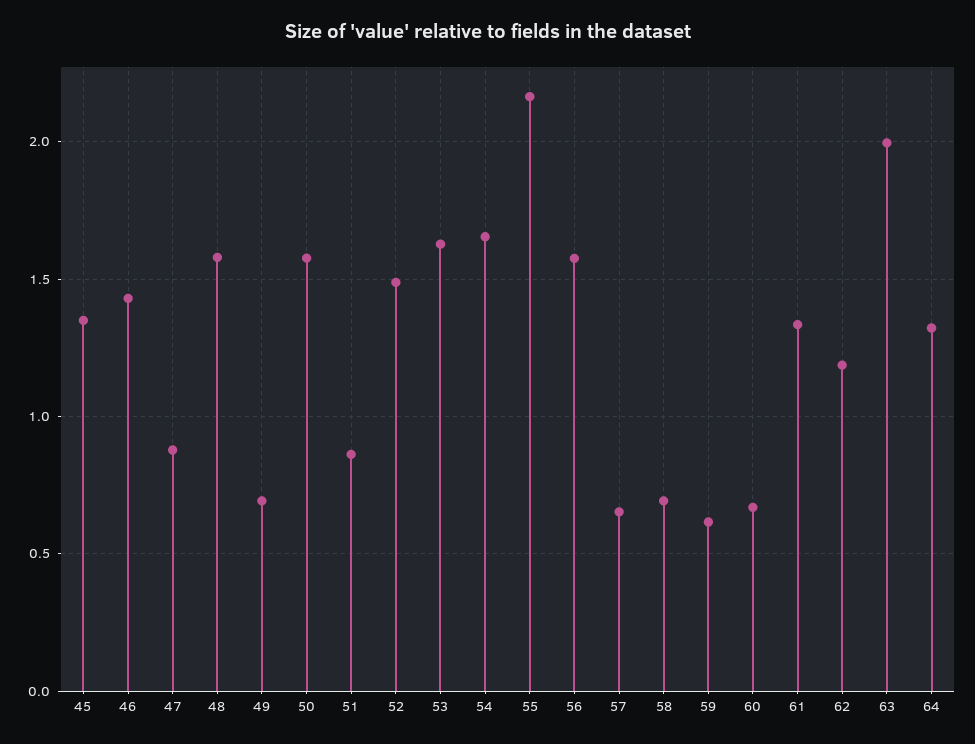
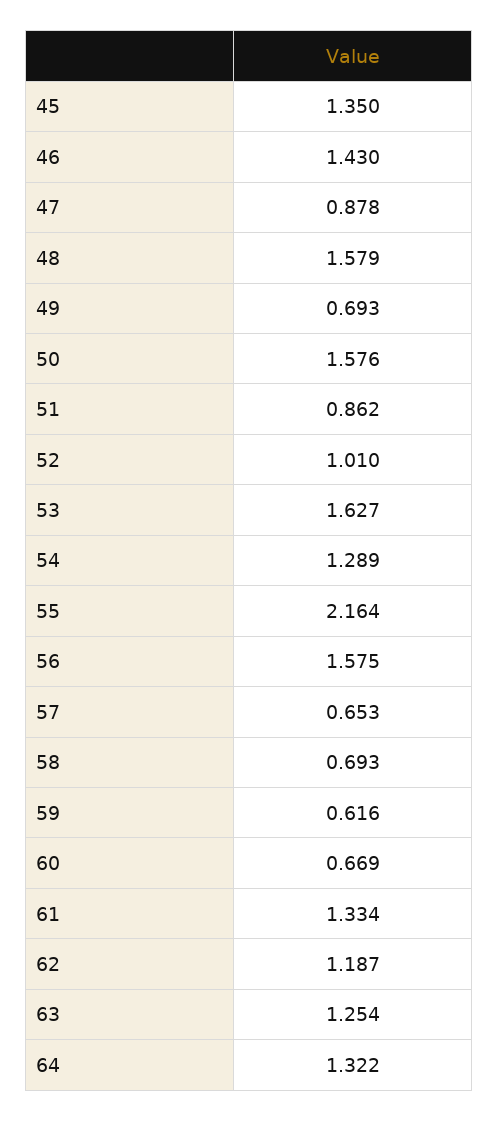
  {
    "45": 1.35,
    "46": 1.43,
    "47": 0.878,
    "48": 1.579,
    "49": 0.693,
    "50": 1.576,
    "51": 0.862,
-   "52": 1.5,
+   "52": 1.01,
    "53": 1.627,
-   "54": 1.65,
+   "54": 1.289,
    "55": 2.164,
    "56": 1.575,
    "57": 0.653,
    "58": 0.693,
    "59": 0.616,
    "60": 0.669,
    "61": 1.334,
    "62": 1.187,
-   "63": 2,
+   "63": 1.254,
    "64": 1.322
  }

